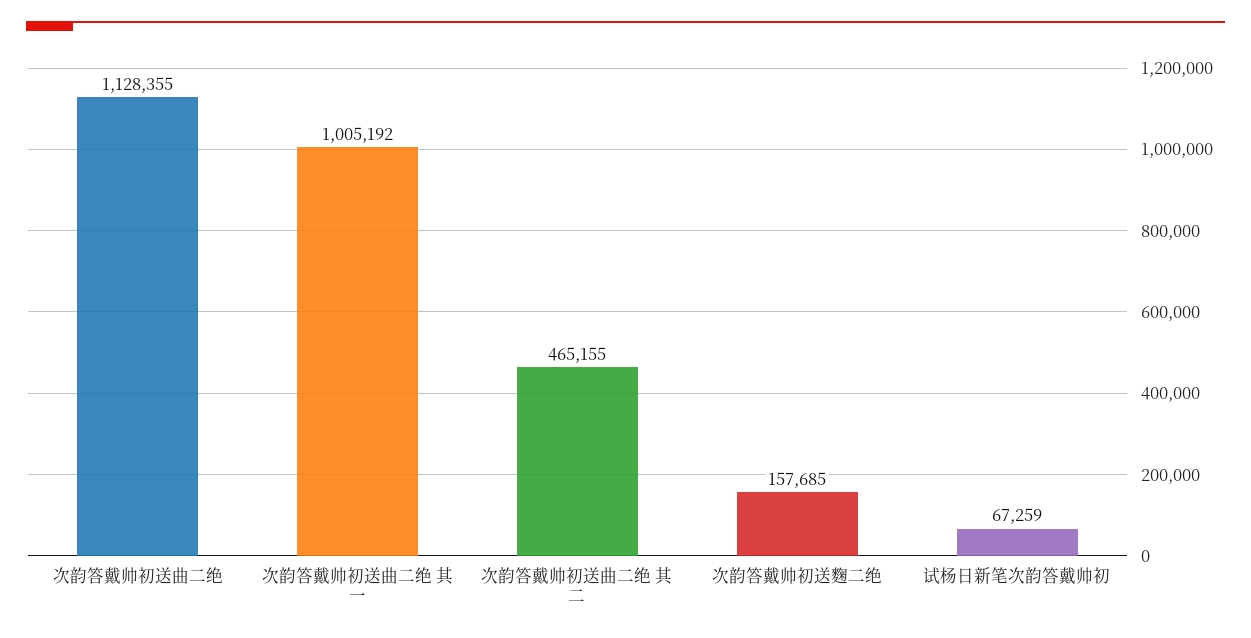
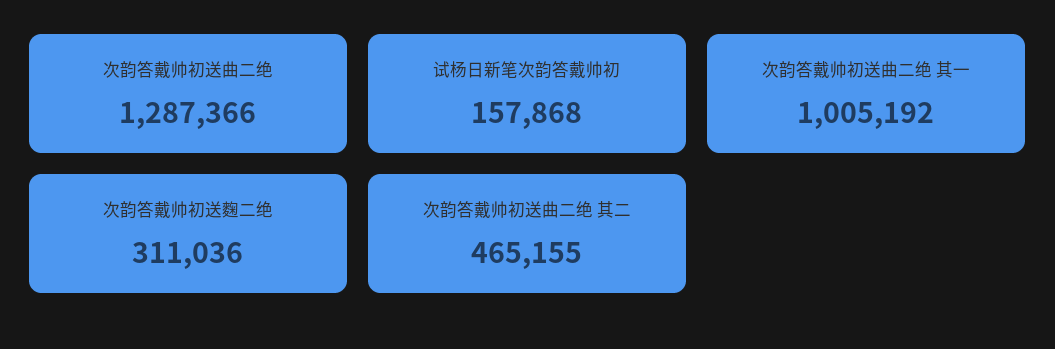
  {
-   "次韵答戴帅初送曲二绝": 1128355,
+   "次韵答戴帅初送曲二绝": 1287366,
    "次韵答戴帅初送曲二绝 其一": 1005192,
    "次韵答戴帅初送曲二绝 其二": 465155,
-   "次韵答戴帅初送麴二绝": 157685,
+   "次韵答戴帅初送麴二绝": 311036,
-   "试杨日新笔次韵答戴帅初": 67259
+   "试杨日新笔次韵答戴帅初": 157868
  }

